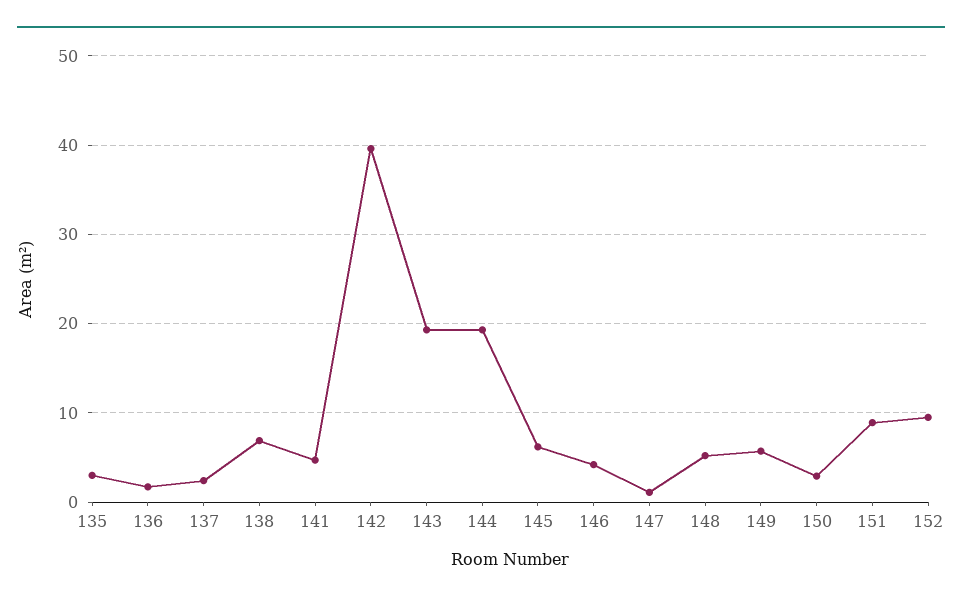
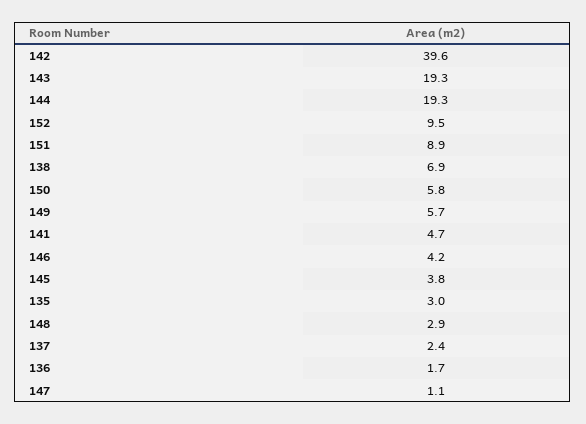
  {
    "135": 3,
    "136": 1.7,
    "137": 2.4,
    "138": 6.9,
    "141": 4.7,
    "142": 39.6,
    "143": 19.3,
    "144": 19.3,
-   "145": 6,
+   "145": 3.8,
    "146": 4.2,
    "147": 1.1,
-   "148": 5,
+   "148": 2.9,
    "149": 5.7,
-   "150": 3,
+   "150": 5.8,
    "151": 8.9,
    "152": 9.5
  }

